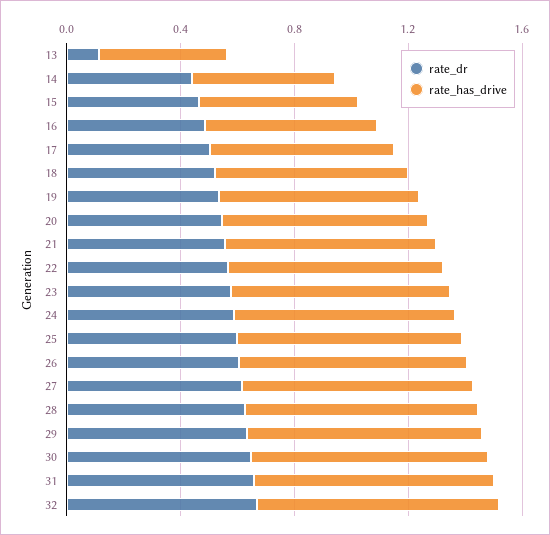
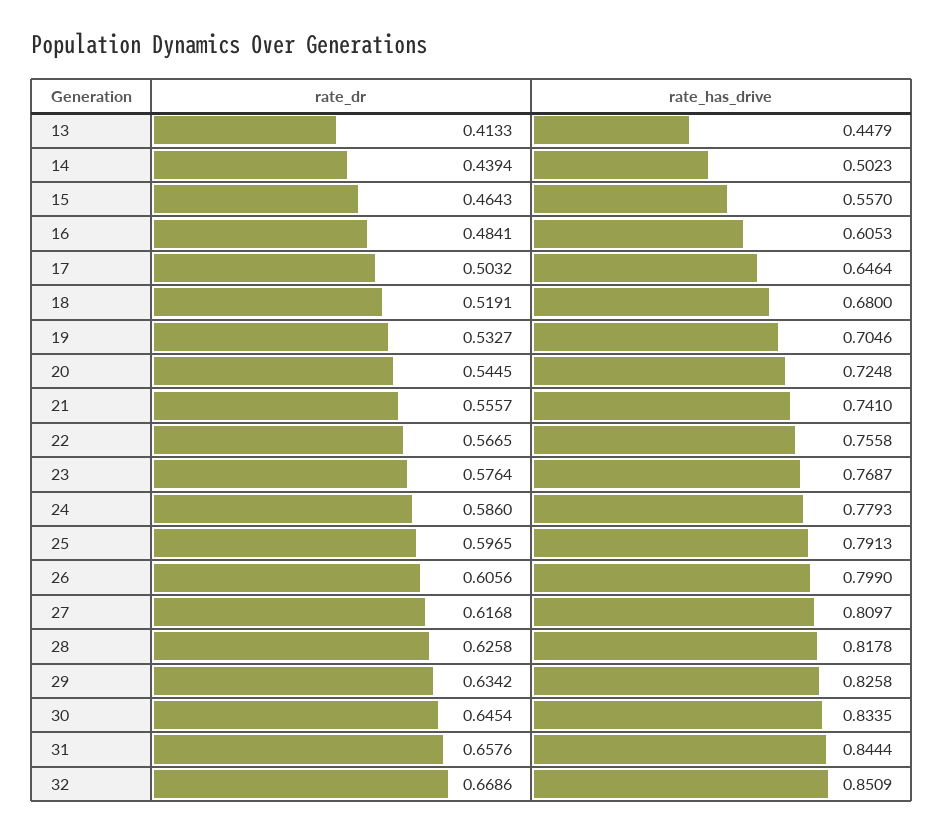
  {
    "rate_dr": {
-     "13": 0.1,
+     "13": 0.4133,
      "14": 0.4394,
      "15": 0.4643,
      "16": 0.4841,
      "17": 0.5032,
      "18": 0.5191,
      "19": 0.5327,
      "20": 0.5445,
      "21": 0.5557,
      "22": 0.5665,
      "23": 0.5764,
      "24": 0.586,
      "25": 0.5965,
      "26": 0.6056,
      "27": 0.6168,
      "28": 0.6258,
      "29": 0.6342,
      "30": 0.6454,
      "31": 0.6576,
      "32": 0.6686
    },
    "rate_has_drive": {
      "13": 0.4479,
      "14": 0.5023,
      "15": 0.557,
      "16": 0.6053,
      "17": 0.6464,
      "18": 0.68,
      "19": 0.7046,
      "20": 0.7248,
      "21": 0.741,
      "22": 0.7558,
      "23": 0.7687,
      "24": 0.7793,
      "25": 0.7913,
      "26": 0.799,
      "27": 0.8097,
      "28": 0.8178,
      "29": 0.8258,
      "30": 0.8335,
      "31": 0.8444,
      "32": 0.8509
    }
  }

